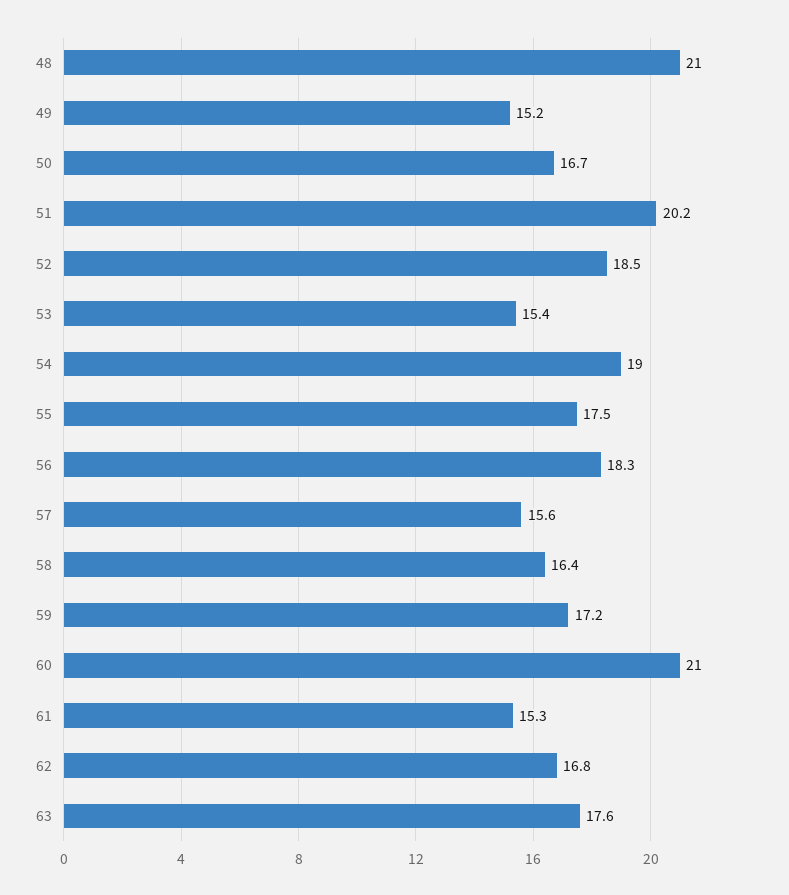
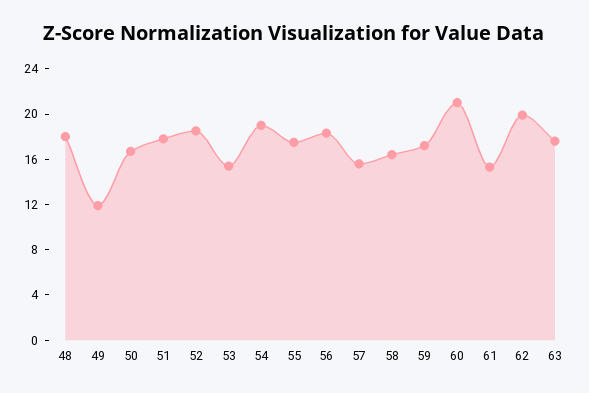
  {
-   "48": 21,
+   "48": 18,
-   "49": 15.2,
+   "49": 12,
    "50": 16.7,
-   "51": 20.2,
+   "51": 18,
    "52": 18.5,
    "53": 15.4,
    "54": 19,
    "55": 17.5,
    "56": 18.3,
    "57": 15.6,
    "58": 16.4,
    "59": 17.2,
    "60": 21,
    "61": 15.3,
-   "62": 16.8,
+   "62": 20,
    "63": 17.6
  }

